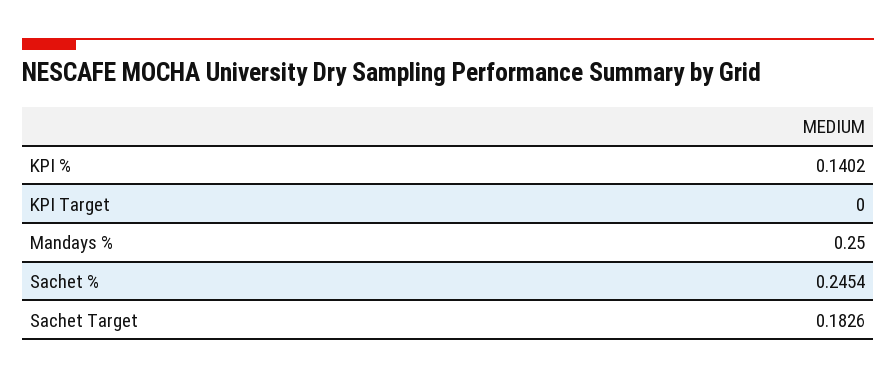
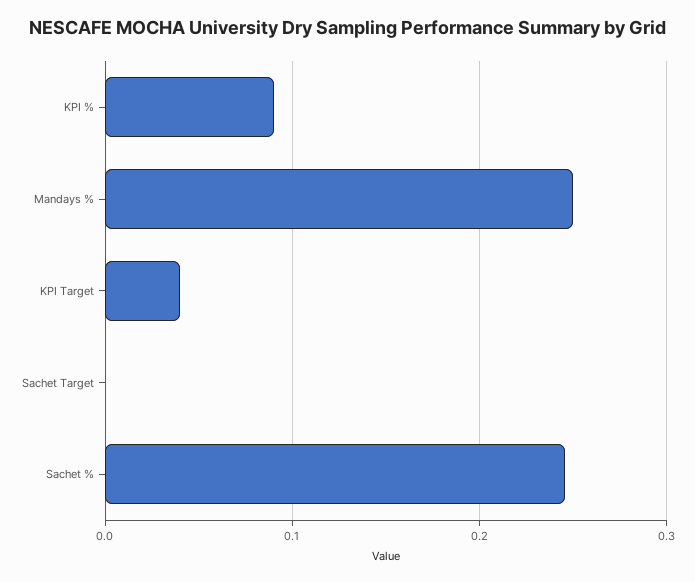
  {
-   "KPI %": 0.1402,
+   "KPI %": 0.09,
-   "KPI Target": 0,
+   "KPI Target": 0.04,
    "Mandays %": 0.25,
    "Sachet %": 0.2454,
-   "Sachet Target": 0.1826
+   "Sachet Target": 0
  }

